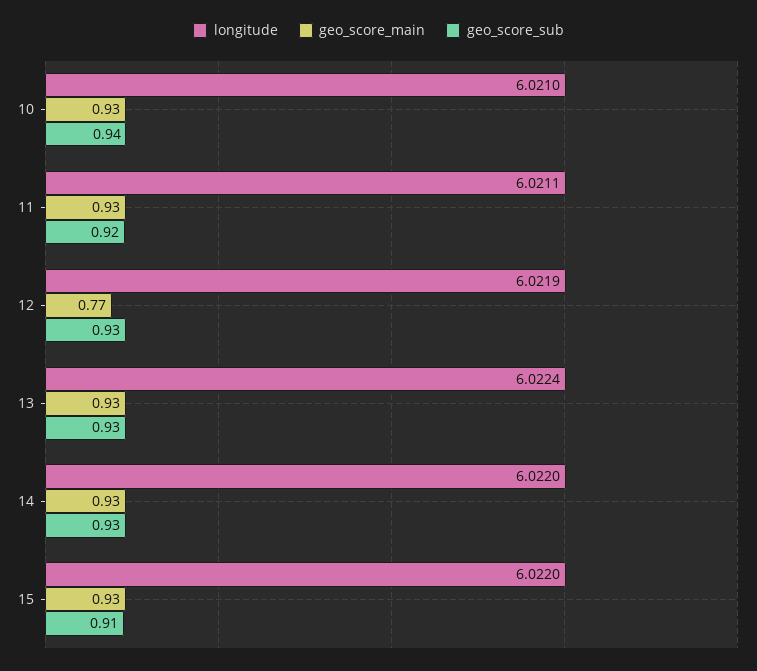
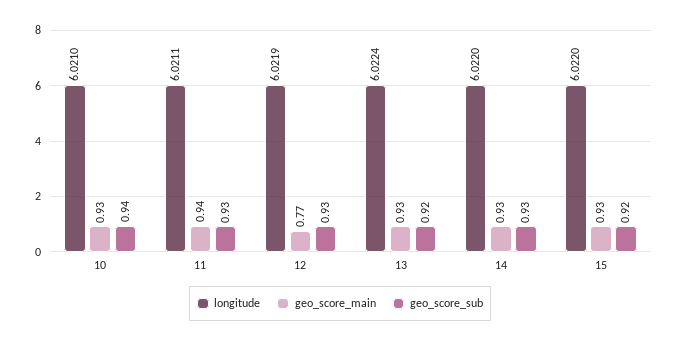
  {
    "longitude": {
      "10": 6.021,
      "11": 6.0211,
      "12": 6.0219,
      "13": 6.0224,
      "14": 6.022,
      "15": 6.022
    },
    "geo_score_main": {
      "10": 0.93,
-     "11": 0.93,
+     "11": 0.94,
      "12": 0.77,
      "13": 0.93,
      "14": 0.93,
      "15": 0.93
    },
    "geo_score_sub": {
      "10": 0.94,
-     "11": 0.92,
+     "11": 0.93,
      "12": 0.93,
-     "13": 0.93,
+     "13": 0.92,
      "14": 0.93,
-     "15": 0.91
+     "15": 0.92
    }
  }

